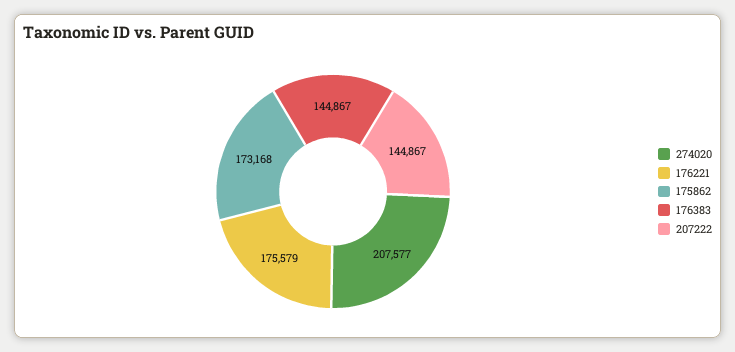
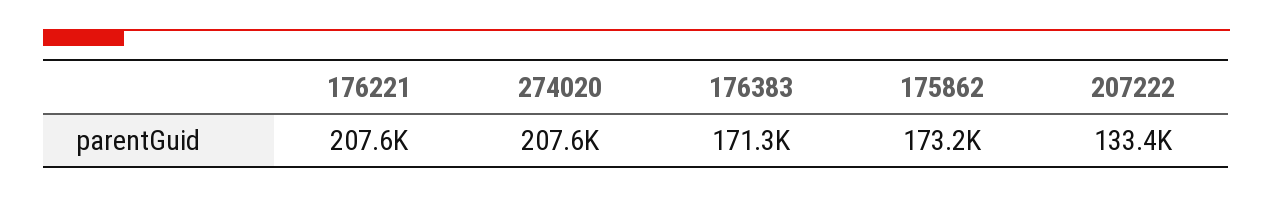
  {
    "274020": 207577,
-   "176221": 175579,
+   "176221": 207600,
    "175862": 173168,
-   "176383": 144867,
+   "176383": 171300,
-   "207222": 144867
+   "207222": 133400
  }

